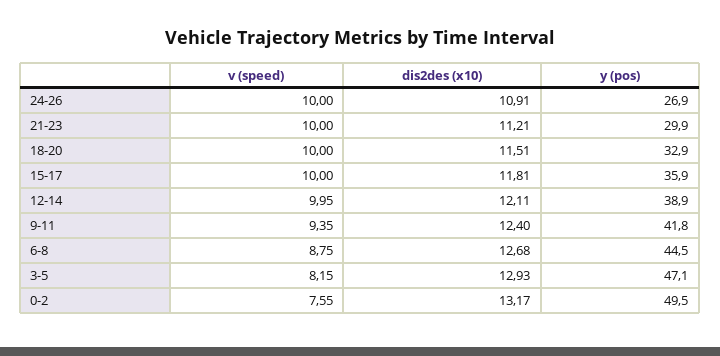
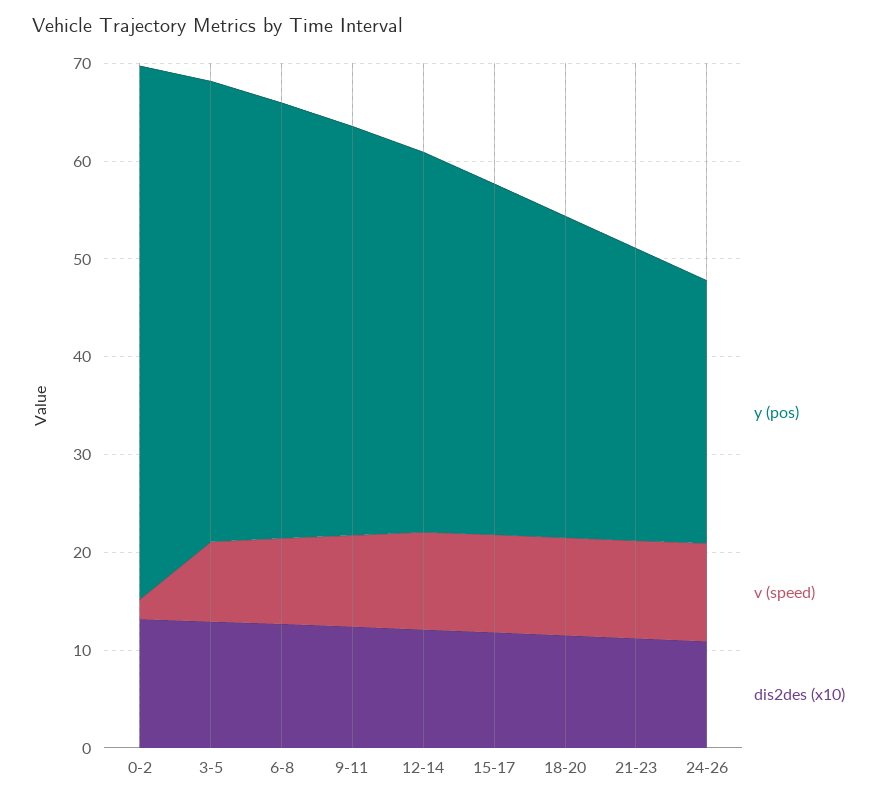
  {
    "v (speed)": {
      "24-26": 10,
      "21-23": 10,
      "18-20": 10,
      "15-17": 10,
      "12-14": 9.95,
      "9-11": 9.35,
      "6-8": 8.75,
      "3-5": 8.15,
-     "0-2": 7.55
+     "0-2": 2
    },
    "dis2des (x10)": {
      "24-26": 10.91,
      "21-23": 11.21,
      "18-20": 11.51,
      "15-17": 11.81,
      "12-14": 12.11,
      "9-11": 12.4,
      "6-8": 12.68,
      "3-5": 12.93,
      "0-2": 13.17
    },
    "y (pos)": {
      "24-26": 26.9,
      "21-23": 29.9,
      "18-20": 32.9,
      "15-17": 35.9,
      "12-14": 38.9,
      "9-11": 41.8,
      "6-8": 44.5,
      "3-5": 47.1,
-     "0-2": 49.5
+     "0-2": 54
    }
  }

